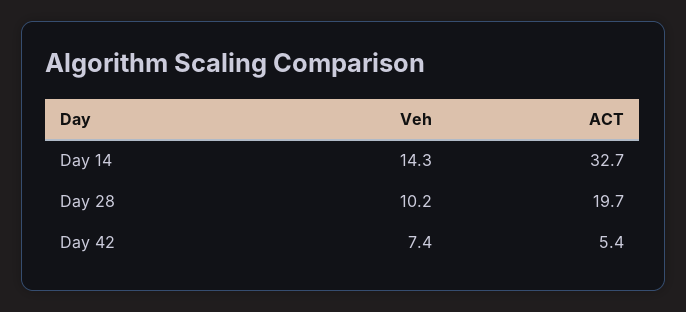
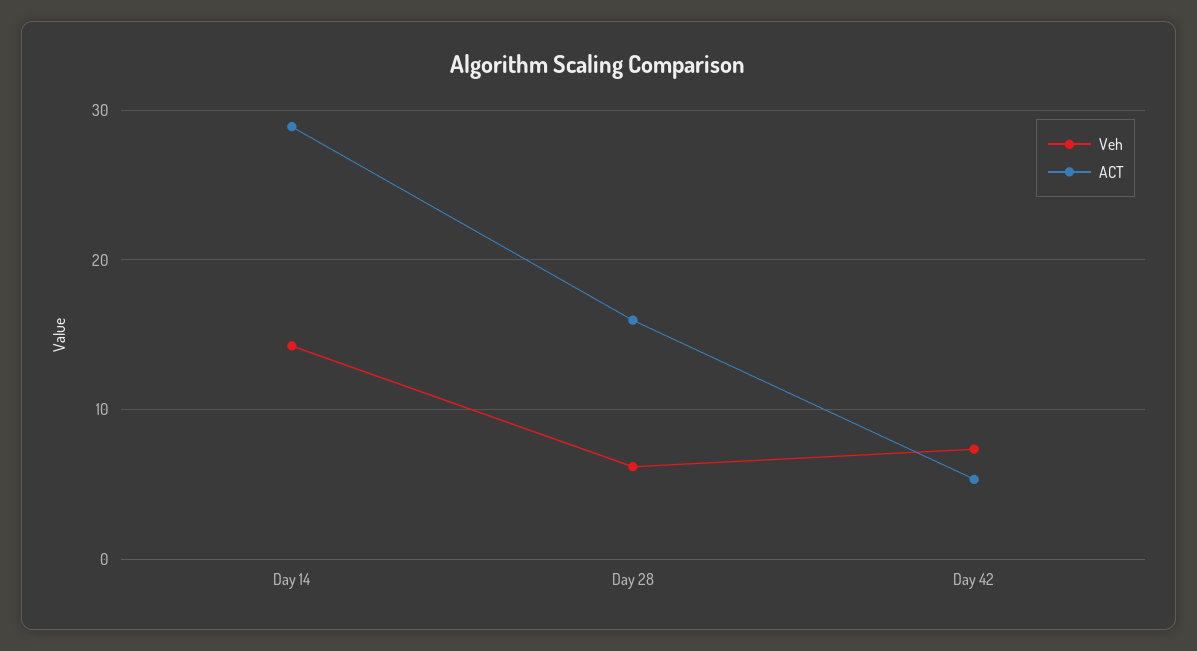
  {
    "Veh": {
      "Day 14": 14.3,
-     "Day 28": 10.2,
+     "Day 28": 6,
      "Day 42": 7.4
    },
    "ACT": {
-     "Day 14": 32.7,
+     "Day 14": 29,
-     "Day 28": 19.7,
+     "Day 28": 16,
      "Day 42": 5.4
    }
  }

